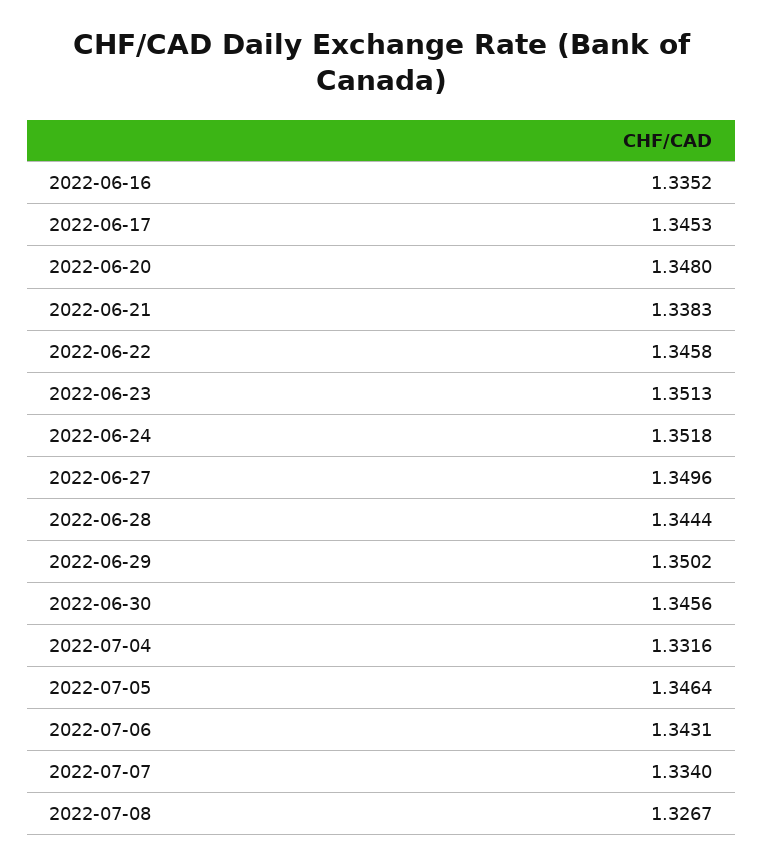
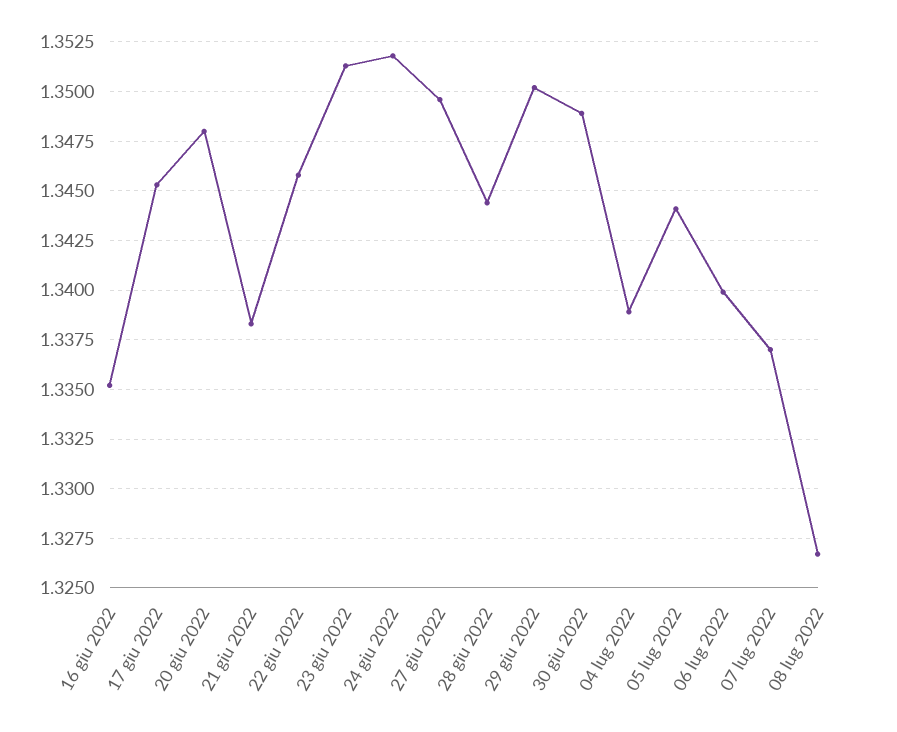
  {
    "2022-06-16": 1.3352,
    "2022-06-17": 1.3453,
    "2022-06-20": 1.348,
    "2022-06-21": 1.3383,
    "2022-06-22": 1.3458,
    "2022-06-23": 1.3513,
    "2022-06-24": 1.3518,
    "2022-06-27": 1.3496,
    "2022-06-28": 1.3444,
    "2022-06-29": 1.3502,
-   "2022-06-30": 1.3456,
+   "2022-06-30": 1.349,
-   "2022-07-04": 1.3316,
+   "2022-07-04": 1.339,
-   "2022-07-05": 1.3464,
+   "2022-07-05": 1.344,
-   "2022-07-06": 1.3431,
+   "2022-07-06": 1.34,
-   "2022-07-07": 1.334,
+   "2022-07-07": 1.337,
    "2022-07-08": 1.3267
  }

